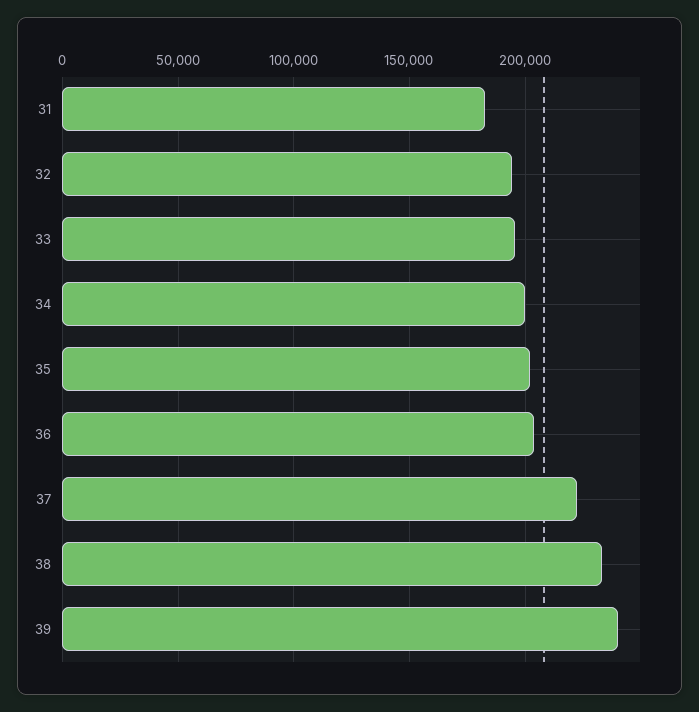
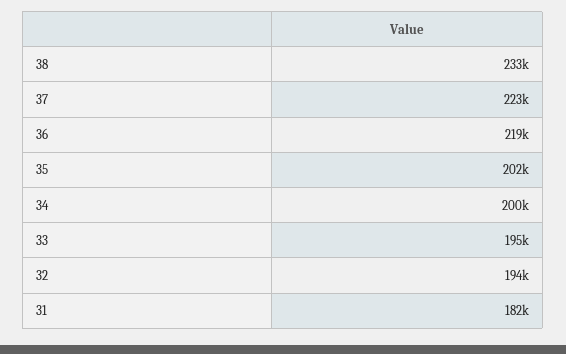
  {
    "31": 182000,
    "32": 194000,
    "33": 195000,
    "34": 200000,
    "35": 202000,
-   "36": 205000,
+   "36": 219000,
    "37": 223000,
-   "38": 233000,
+   "38": 233000
-   "39": 240000
  }

